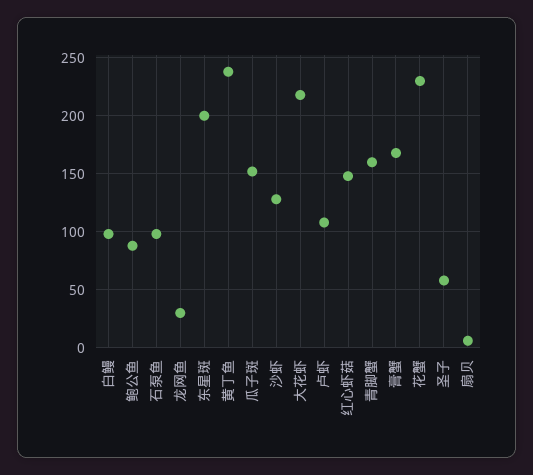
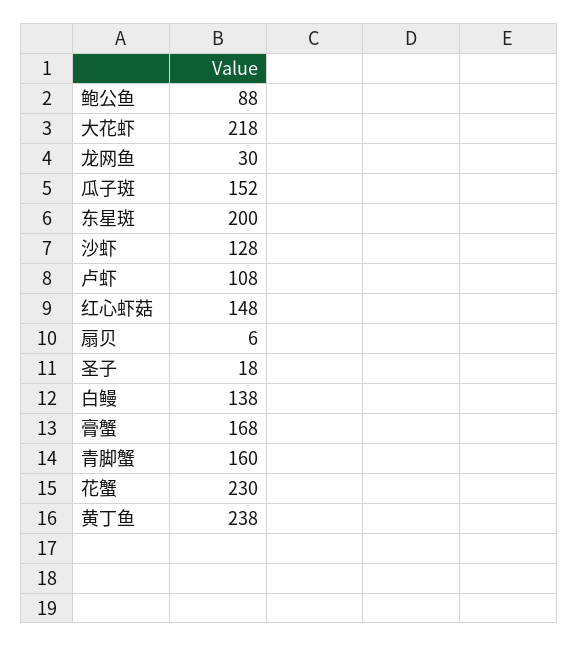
  {
-   "白鳗": 100,
+   "白鳗": 138,
    "鲍公鱼": 88,
-   "石泵鱼": 100,
    "龙网鱼": 30,
    "东星斑": 200,
    "黄丁鱼": 238,
    "瓜子斑": 152,
    "沙虾": 128,
    "大花虾": 218,
    "卢虾": 108,
    "红心虾菇": 148,
    "青脚蟹": 160,
    "膏蟹": 168,
    "花蟹": 230,
-   "圣子": 60,
+   "圣子": 18,
    "扇贝": 6
  }

